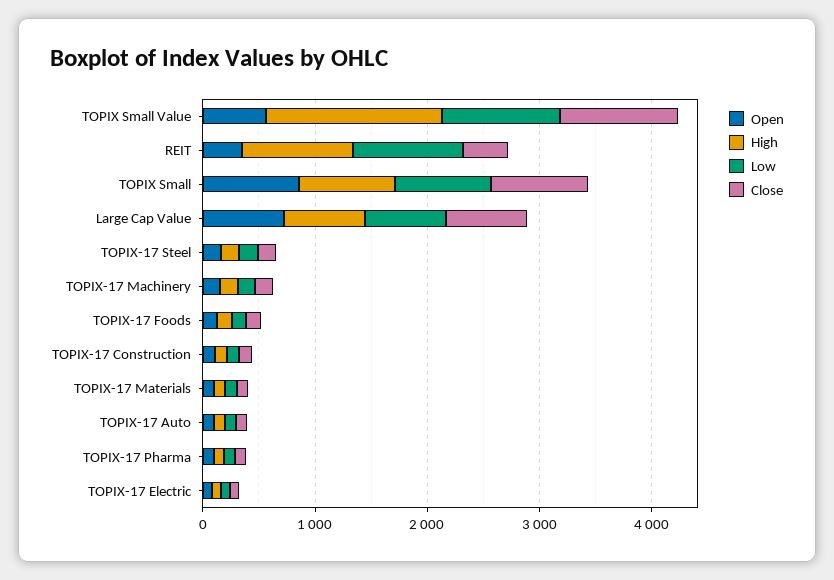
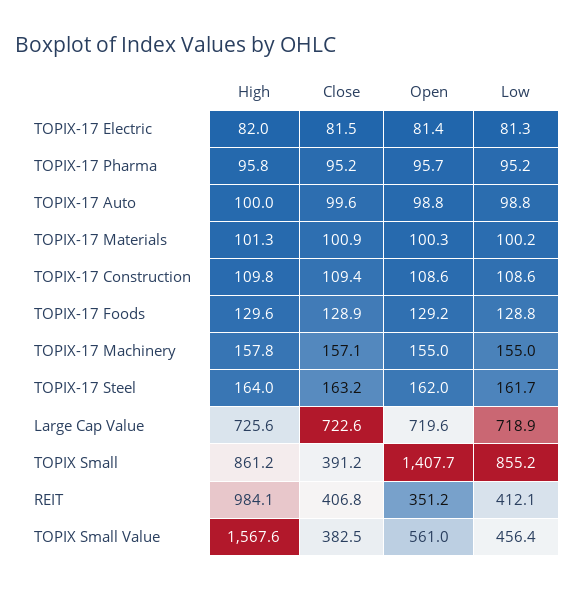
  {
    "Open": {
      "TOPIX Small Value": 561,
      "REIT": 351.2,
-     "TOPIX Small": 800,
+     "TOPIX Small": 1407.7,
      "Large Cap Value": 719.6,
      "TOPIX-17 Steel": 162,
      "TOPIX-17 Machinery": 155,
      "TOPIX-17 Foods": 129.2,
      "TOPIX-17 Construction": 108.6,
      "TOPIX-17 Materials": 100.3,
      "TOPIX-17 Auto": 98.8,
      "TOPIX-17 Pharma": 95.7,
      "TOPIX-17 Electric": 81.4
    },
    "High": {
      "TOPIX Small Value": 1567.6,
      "REIT": 984.1,
      "TOPIX Small": 861.2,
      "Large Cap Value": 725.6,
      "TOPIX-17 Steel": 164,
      "TOPIX-17 Machinery": 157.8,
      "TOPIX-17 Foods": 129.6,
      "TOPIX-17 Construction": 109.8,
      "TOPIX-17 Materials": 101.3,
      "TOPIX-17 Auto": 100,
      "TOPIX-17 Pharma": 95.8,
      "TOPIX-17 Electric": 82
    },
    "Low": {
-     "TOPIX Small Value": 1000,
+     "TOPIX Small Value": 456.4,
-     "REIT": 1000,
+     "REIT": 412.1,
      "TOPIX Small": 855.2,
      "Large Cap Value": 718.9,
      "TOPIX-17 Steel": 161.7,
      "TOPIX-17 Machinery": 155,
      "TOPIX-17 Foods": 128.8,
      "TOPIX-17 Construction": 108.6,
      "TOPIX-17 Materials": 100.2,
      "TOPIX-17 Auto": 98.8,
      "TOPIX-17 Pharma": 95.2,
      "TOPIX-17 Electric": 81.3
    },
    "Close": {
-     "TOPIX Small Value": 1000,
+     "TOPIX Small Value": 382.5,
      "REIT": 406.8,
-     "TOPIX Small": 800,
+     "TOPIX Small": 391.2,
      "Large Cap Value": 722.6,
      "TOPIX-17 Steel": 163.2,
      "TOPIX-17 Machinery": 157.1,
      "TOPIX-17 Foods": 128.9,
      "TOPIX-17 Construction": 109.4,
      "TOPIX-17 Materials": 100.9,
      "TOPIX-17 Auto": 99.6,
      "TOPIX-17 Pharma": 95.2,
      "TOPIX-17 Electric": 81.5
    }
  }

